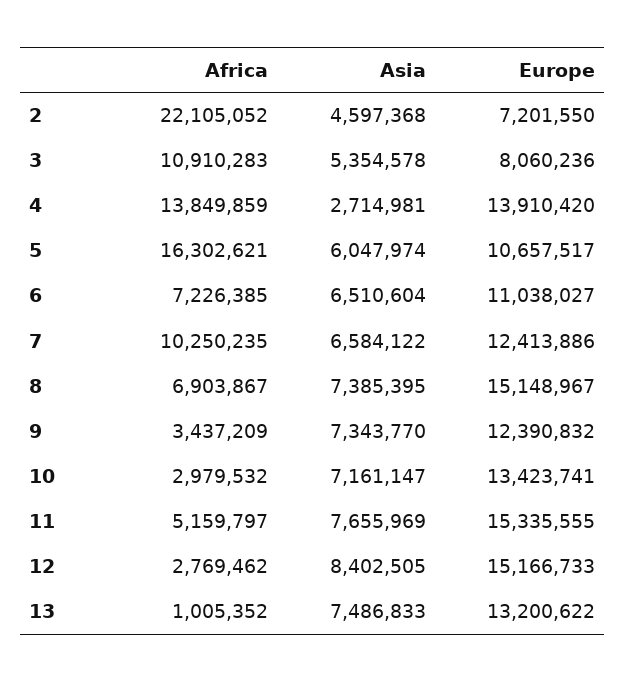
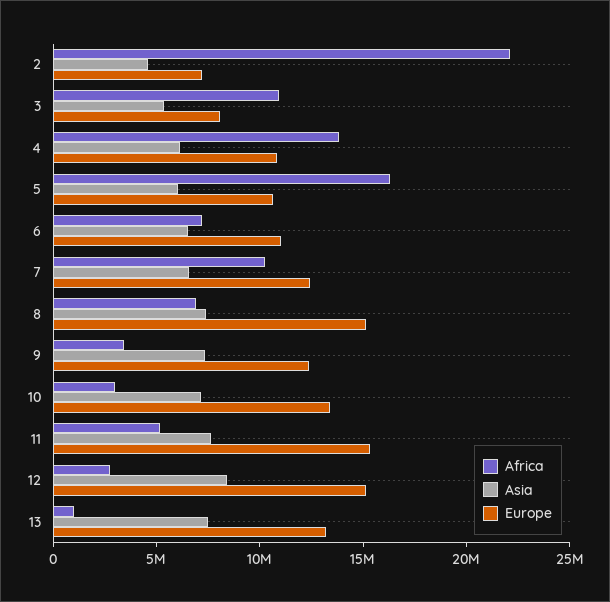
  {
    "Africa": {
      "2": 22105052,
      "3": 10910283,
      "4": 13849859,
      "5": 16302621,
      "6": 7226385,
      "7": 10250235,
      "8": 6903867,
      "9": 3437209,
      "10": 2979532,
      "11": 5159797,
      "12": 2769462,
      "13": 1005352
    },
    "Asia": {
      "2": 4597368,
      "3": 5354578,
-     "4": 2714981,
+     "4": 6000000,
      "5": 6047974,
      "6": 6510604,
      "7": 6584122,
      "8": 7385395,
      "9": 7343770,
      "10": 7161147,
      "11": 7655969,
      "12": 8402505,
      "13": 7486833
    },
    "Europe": {
      "2": 7201550,
      "3": 8060236,
-     "4": 13910420,
+     "4": 11000000,
      "5": 10657517,
      "6": 11038027,
      "7": 12413886,
      "8": 15148967,
      "9": 12390832,
      "10": 13423741,
      "11": 15335555,
      "12": 15166733,
      "13": 13200622
    }
  }

